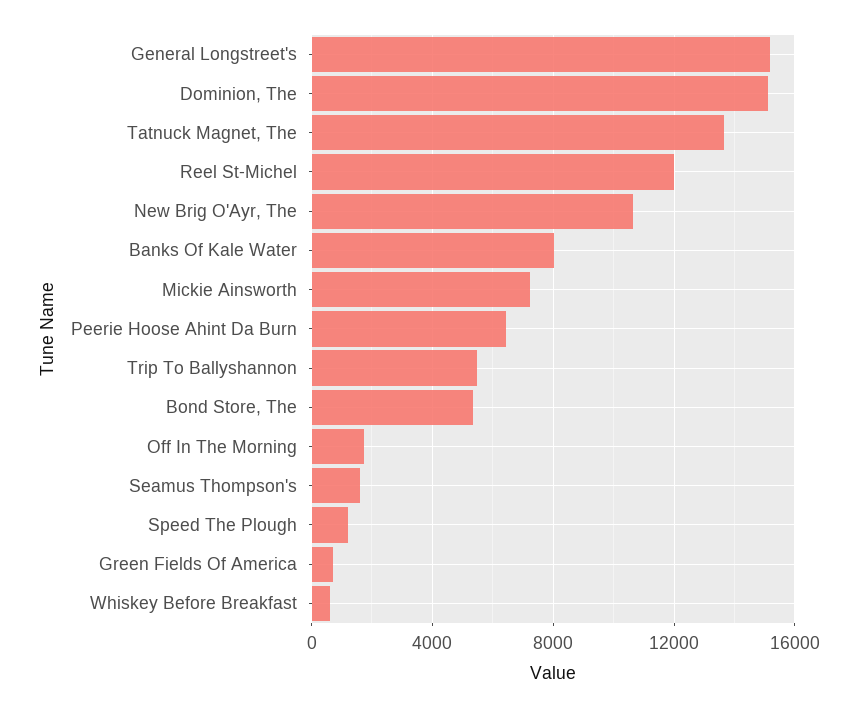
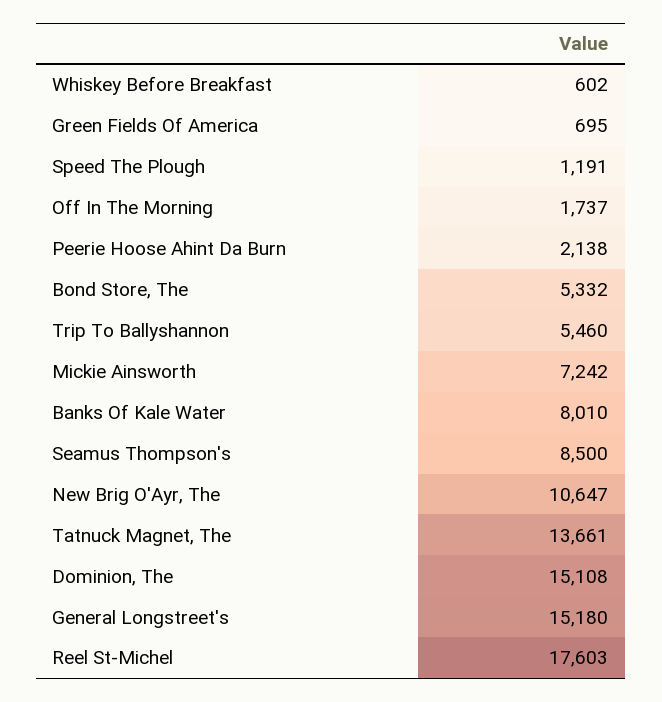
  {
    "General Longstreet's": 15180,
    "Dominion, The": 15108,
    "Tatnuck Magnet, The": 13661,
-   "Reel St-Michel": 12000,
+   "Reel St-Michel": 17603,
    "New Brig O'Ayr, The": 10647,
    "Banks Of Kale Water": 8010,
    "Mickie Ainsworth": 7242,
-   "Peerie Hoose Ahint Da Burn": 6500,
+   "Peerie Hoose Ahint Da Burn": 2138,
    "Trip To Ballyshannon": 5460,
    "Bond Store, The": 5332,
    "Off In The Morning": 1737,
-   "Seamus Thompson's": 1500,
+   "Seamus Thompson's": 8500,
    "Speed The Plough": 1191,
    "Green Fields Of America": 695,
    "Whiskey Before Breakfast": 602
  }

